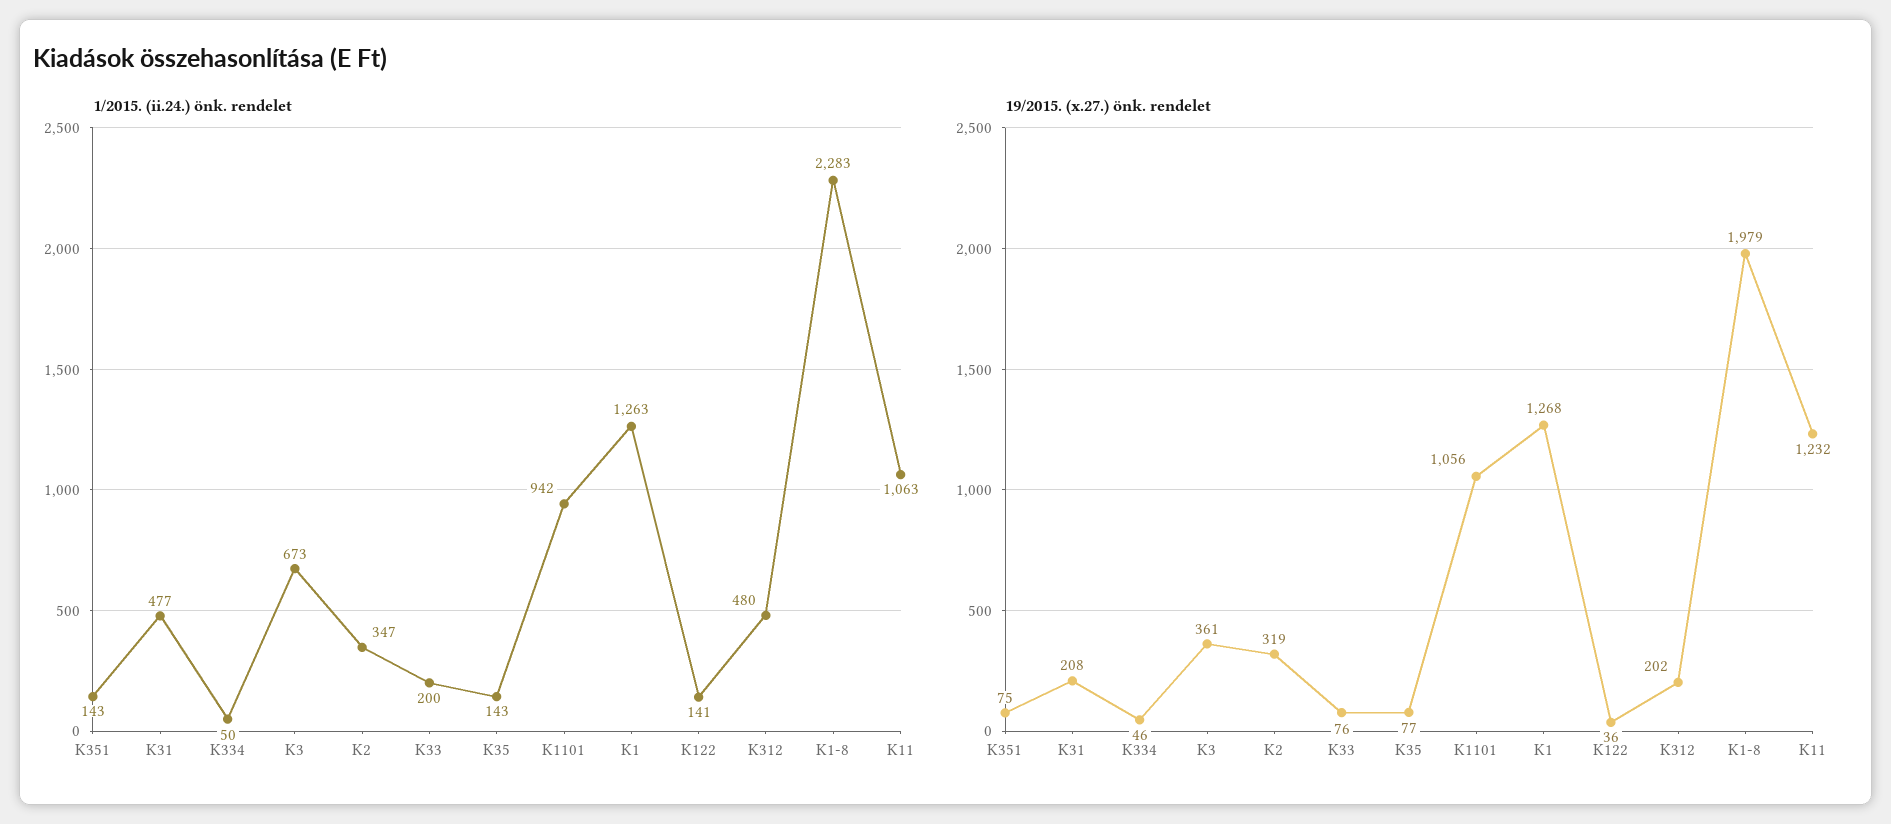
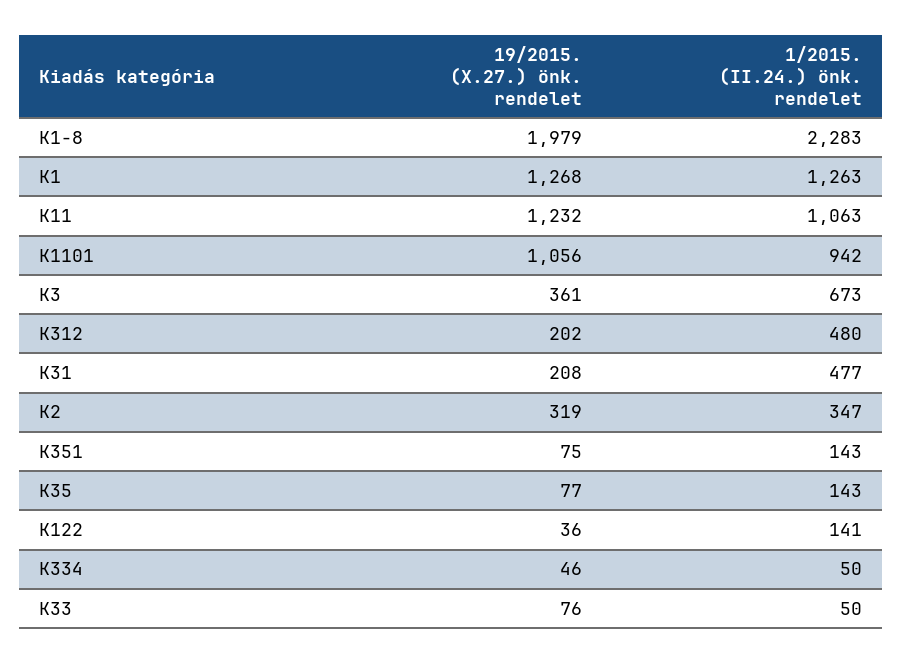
  {
    "1/2015. (ii.24.) önk. rendelet": {
      "K351": 143,
      "K31": 477,
      "K334": 50,
      "K3": 673,
      "K2": 347,
-     "K33": 200,
+     "K33": 50,
      "K35": 143,
      "K1101": 942,
      "K1": 1263,
      "K122": 141,
      "K312": 480,
      "K1-8": 2283,
      "K11": 1063
    },
    "19/2015. (x.27.) önk. rendelet": {
      "K351": 75,
      "K31": 208,
      "K334": 46,
      "K3": 361,
      "K2": 319,
      "K33": 76,
      "K35": 77,
      "K1101": 1056,
      "K1": 1268,
      "K122": 36,
      "K312": 202,
      "K1-8": 1979,
      "K11": 1232
    }
  }

